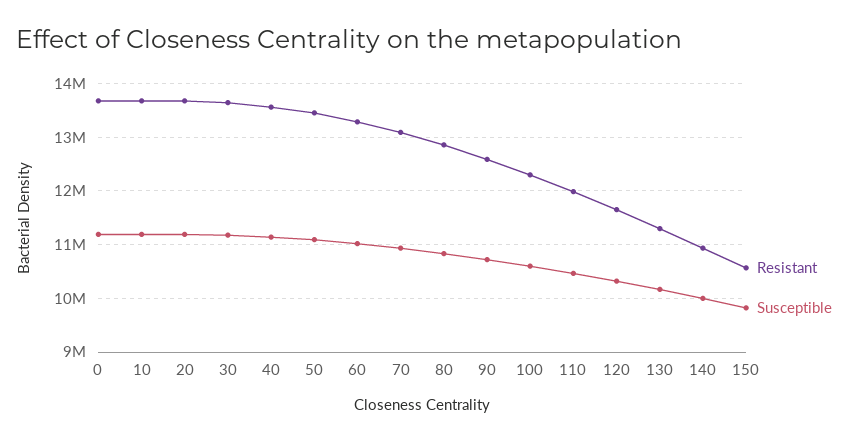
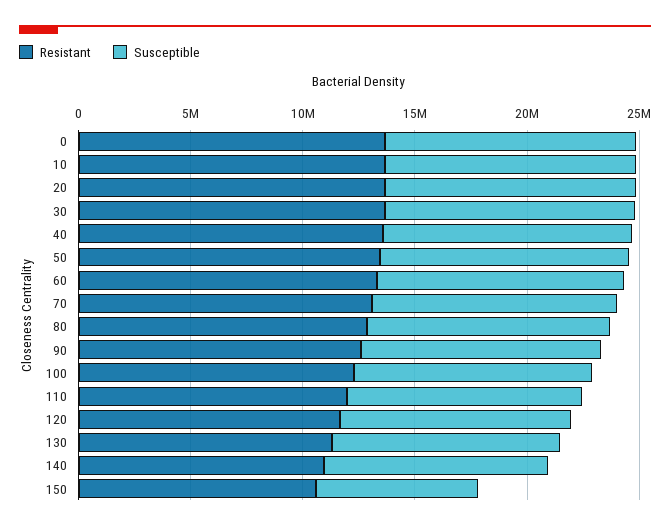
  {
    "Resistant": {
      "0": 13600000,
      "10": 13600000,
      "20": 13600000,
      "30": 13600000,
      "40": 13600000,
      "50": 13400000,
      "60": 13200000,
      "70": 13000000,
      "80": 12800000,
      "90": 12600000,
      "100": 12200000,
      "110": 12000000,
      "120": 11600000,
      "130": 11200000,
      "140": 11000000,
      "150": 10600000
    },
    "Susceptible": {
      "0": 11200000,
      "10": 11200000,
      "20": 11200000,
      "30": 11200000,
      "40": 11200000,
      "50": 11000000,
      "60": 11000000,
      "70": 11000000,
      "80": 10800000,
      "90": 10800000,
      "100": 10600000,
      "110": 10400000,
      "120": 10400000,
      "130": 10200000,
      "140": 10000000,
-     "150": 9800000
+     "150": 7000000
    }
  }

